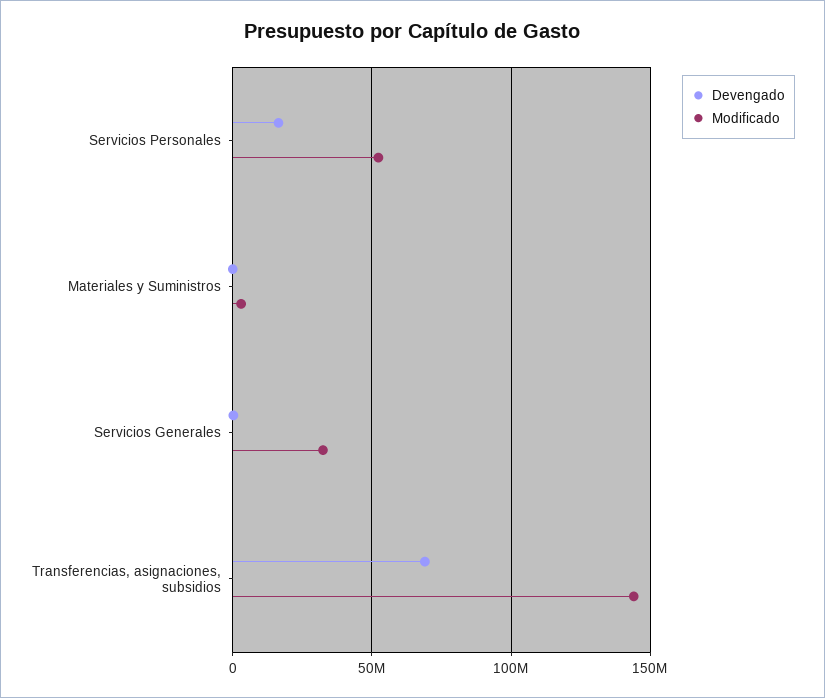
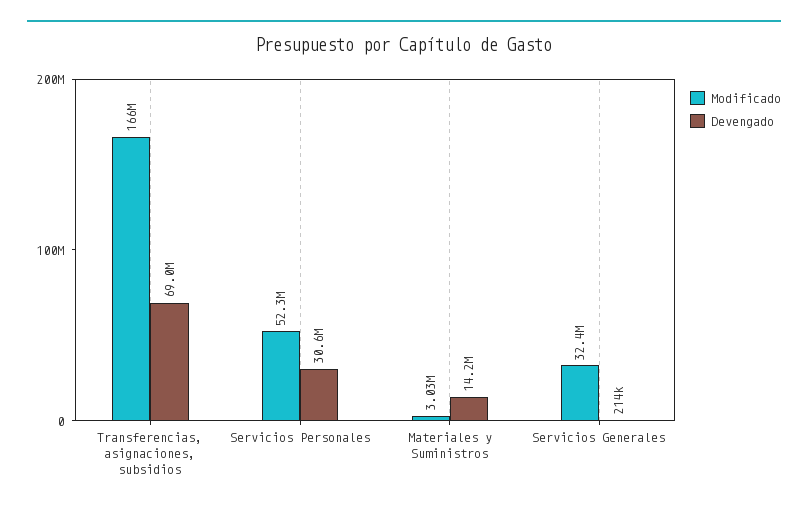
  {
    "Devengado": {
-     "Servicios Personales": 15000000,
+     "Servicios Personales": 30600000,
-     "Materiales y Suministros": 0,
+     "Materiales y Suministros": 14200000,
      "Servicios Generales": 214000,
      "Transferencias, asignaciones, subsidios": 69000000
    },
    "Modificado": {
      "Servicios Personales": 52300000,
      "Materiales y Suministros": 3030000,
      "Servicios Generales": 32400000,
-     "Transferencias, asignaciones, subsidios": 145000000
+     "Transferencias, asignaciones, subsidios": 166000000
    }
  }

